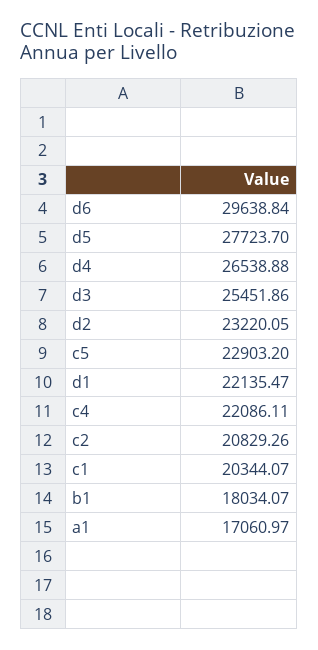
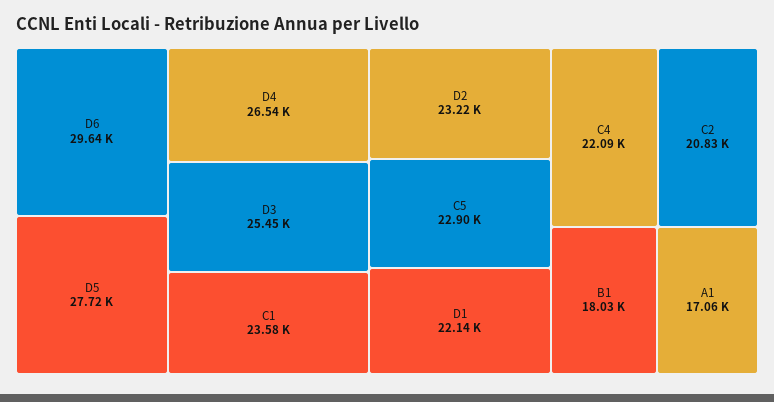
  {
    "d6": 29638.84,
    "d5": 27723.7,
    "d4": 26538.88,
    "d3": 25451.86,
    "d2": 23220.05,
    "c5": 22903.2,
    "d1": 22135.47,
    "c4": 22086.11,
    "c2": 20829.26,
-   "c1": 20344.07,
+   "c1": 23580,
    "b1": 18034.07,
    "a1": 17060.97
  }

